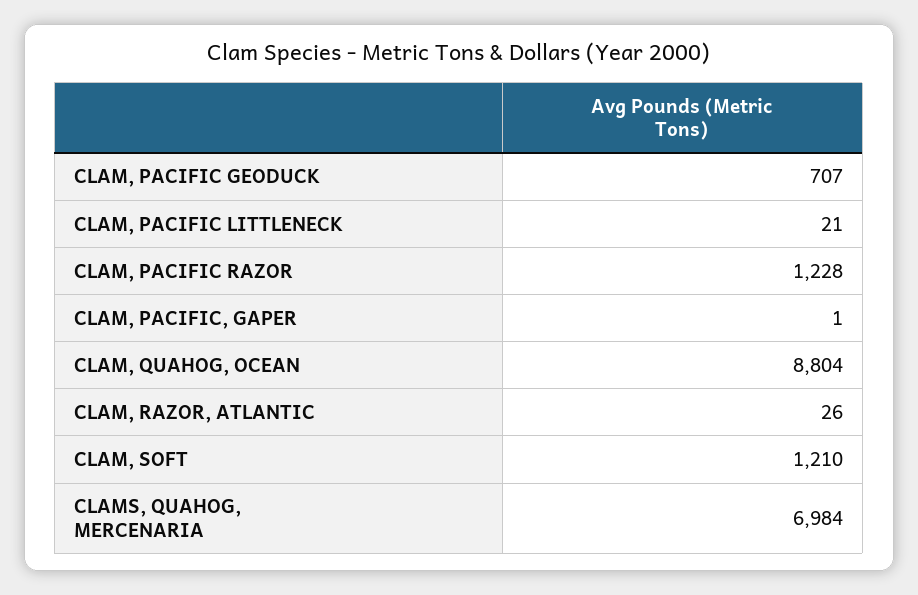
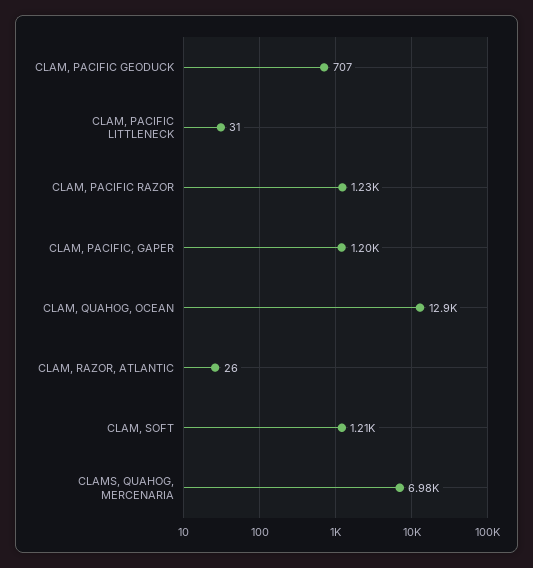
  {
    "CLAM, PACIFIC GEODUCK": 707,
-   "CLAM, PACIFIC LITTLENECK": 21,
+   "CLAM, PACIFIC LITTLENECK": 31,
    "CLAM, PACIFIC RAZOR": 1228,
-   "CLAM, PACIFIC, GAPER": 1,
+   "CLAM, PACIFIC, GAPER": 1200,
-   "CLAM, QUAHOG, OCEAN": 8804,
+   "CLAM, QUAHOG, OCEAN": 12900,
    "CLAM, RAZOR, ATLANTIC": 26,
    "CLAM, SOFT": 1210,
    "CLAMS, QUAHOG, MERCENARIA": 6984
  }

